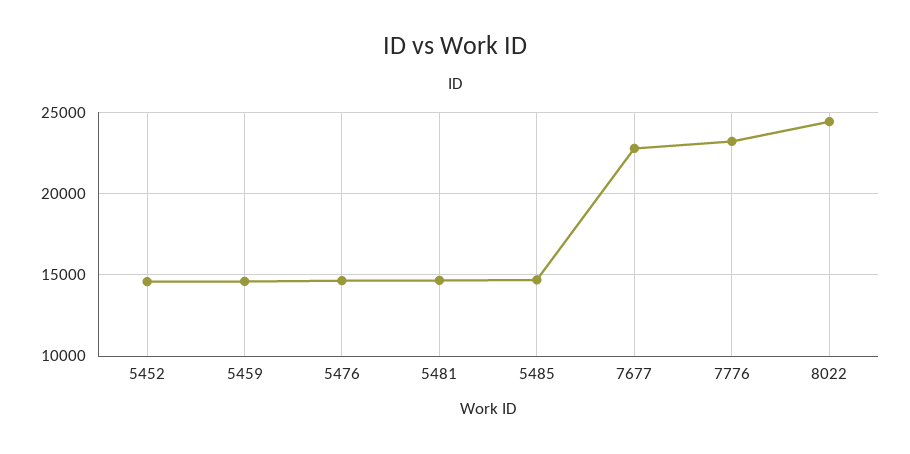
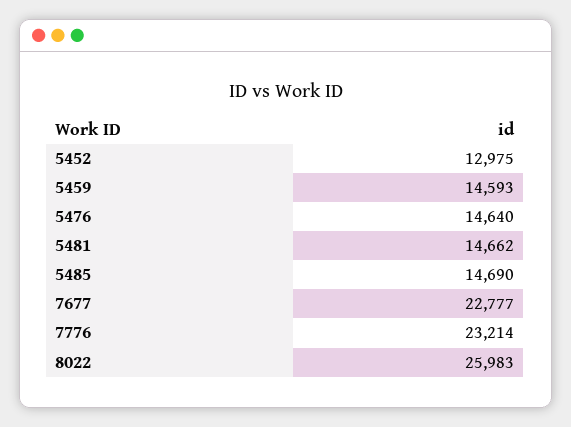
  {
-   "5452": 14500,
+   "5452": 12975,
    "5459": 14593,
    "5476": 14640,
    "5481": 14662,
    "5485": 14690,
    "7677": 22777,
    "7776": 23214,
-   "8022": 24500
+   "8022": 25983
  }

